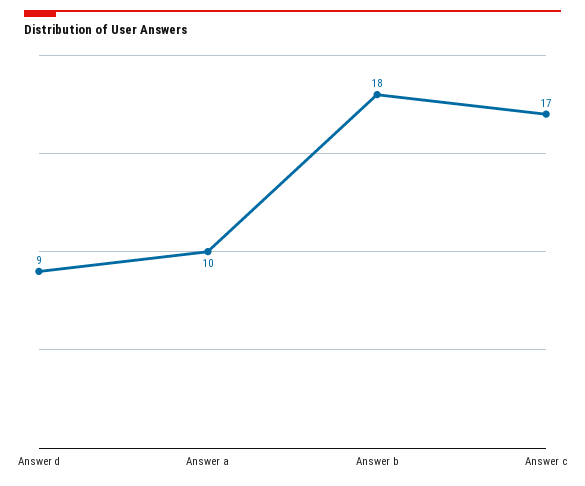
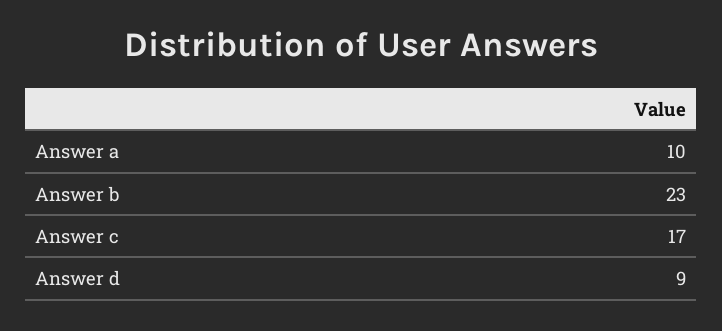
  {
    "Answer d": 9,
    "Answer a": 10,
-   "Answer b": 18,
+   "Answer b": 23,
    "Answer c": 17
  }

